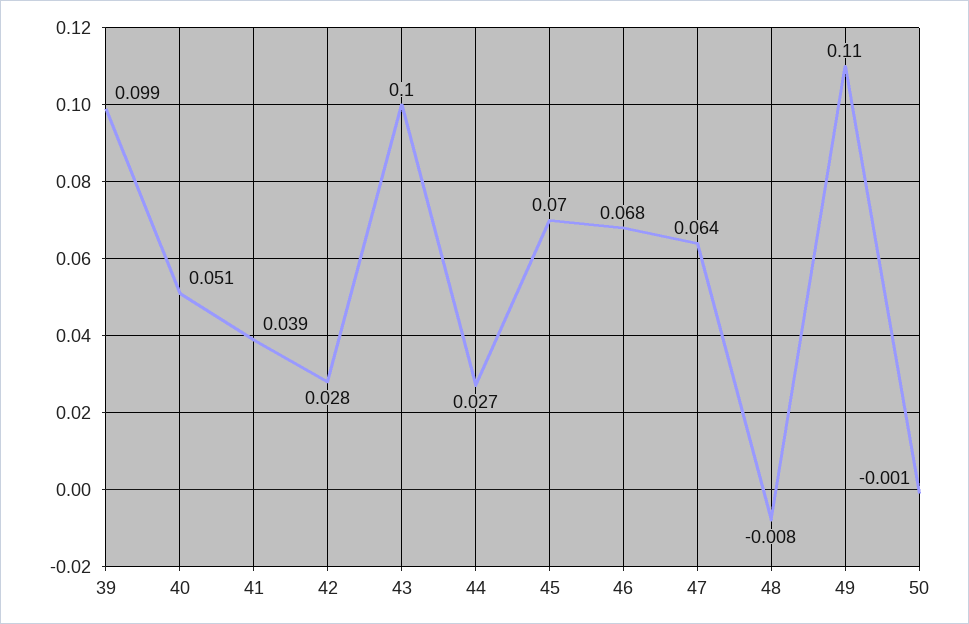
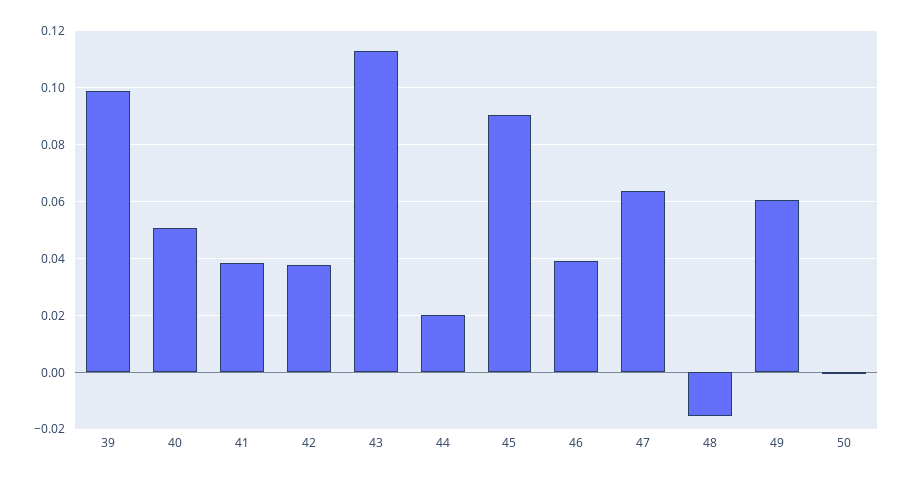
  {
    "39": 0.099,
    "40": 0.051,
    "41": 0.039,
-   "42": 0.028,
+   "42": 0.0375,
-   "43": 0.1,
+   "43": 0.1125,
-   "44": 0.027,
+   "44": 0.02,
-   "45": 0.07,
+   "45": 0.09,
-   "46": 0.068,
+   "46": 0.04,
    "47": 0.064,
-   "48": -0.008,
+   "48": -0.015,
-   "49": 0.11,
+   "49": 0.06,
    "50": -0.001
  }

